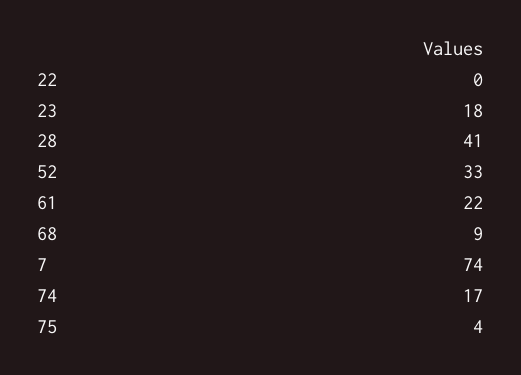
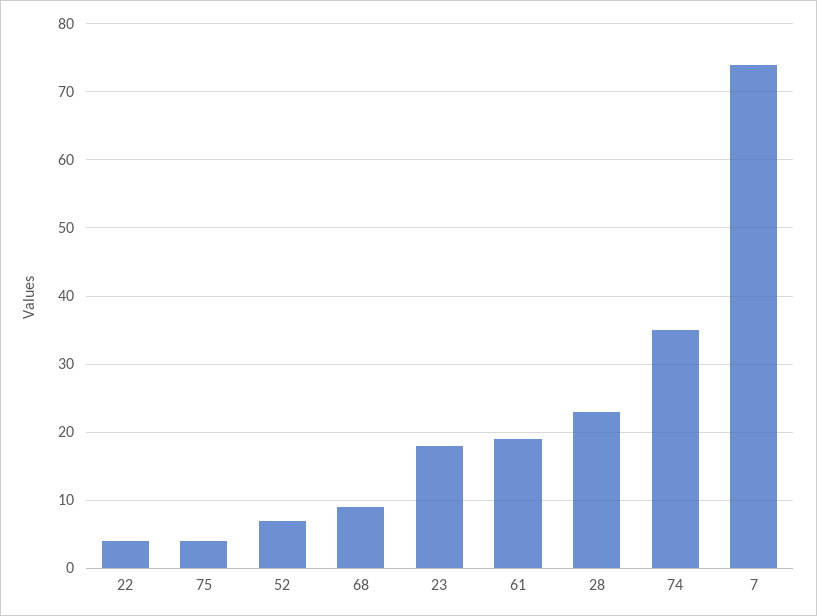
  {
-   "22": 0,
+   "22": 4,
    "23": 18,
-   "28": 41,
+   "28": 23,
-   "52": 33,
+   "52": 7,
-   "61": 22,
+   "61": 19,
    "68": 9,
    "7": 74,
-   "74": 17,
+   "74": 35,
    "75": 4
  }

